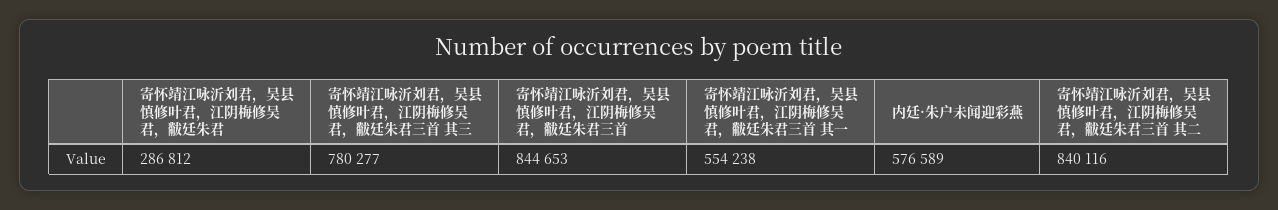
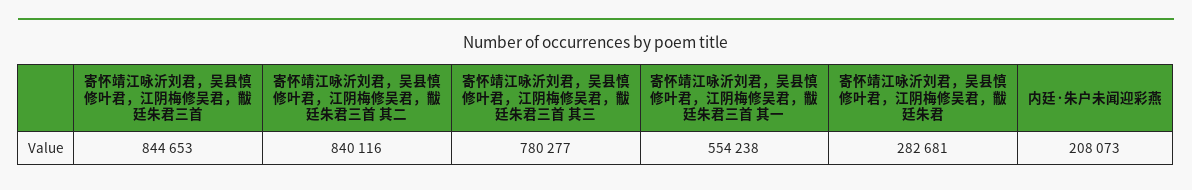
  {
-   "寄怀靖江咏沂刘君，吴县慎修叶君，江阴梅修吴君，黻廷朱君": 286812,
+   "寄怀靖江咏沂刘君，吴县慎修叶君，江阴梅修吴君，黻廷朱君": 282681,
    "寄怀靖江咏沂刘君，吴县慎修叶君，江阴梅修吴君，黻廷朱君三首 其三": 780277,
    "寄怀靖江咏沂刘君，吴县慎修叶君，江阴梅修吴君，黻廷朱君三首": 844653,
    "寄怀靖江咏沂刘君，吴县慎修叶君，江阴梅修吴君，黻廷朱君三首 其一": 554238,
-   "内廷·朱户未闻迎彩燕": 576589,
+   "内廷·朱户未闻迎彩燕": 208073,
    "寄怀靖江咏沂刘君，吴县慎修叶君，江阴梅修吴君，黻廷朱君三首 其二": 840116
  }

